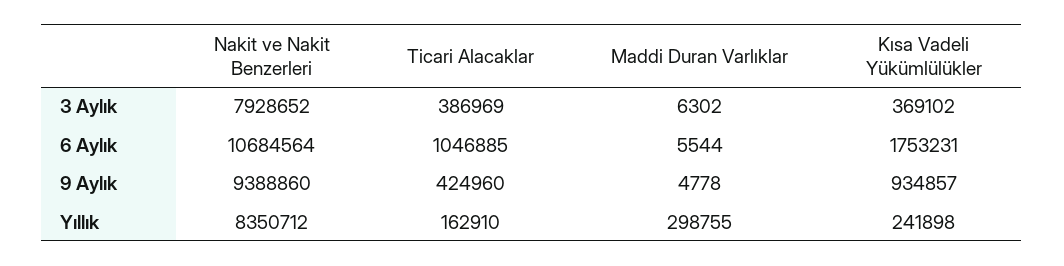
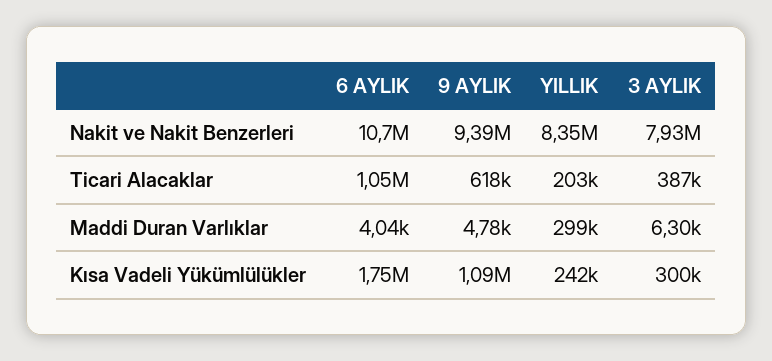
  {
    "Nakit ve Nakit Benzerleri": {
      "3 Aylık": 7928652,
      "6 Aylık": 10684564,
      "9 Aylık": 9388860,
      "Yıllık": 8350712
    },
    "Ticari Alacaklar": {
      "3 Aylık": 386969,
      "6 Aylık": 1046885,
-     "9 Aylık": 424960,
+     "9 Aylık": 618000,
-     "Yıllık": 162910
+     "Yıllık": 203000
    },
    "Maddi Duran Varlıklar": {
      "3 Aylık": 6302,
-     "6 Aylık": 5544,
+     "6 Aylık": 4040,
      "9 Aylık": 4778,
      "Yıllık": 298755
    },
    "Kısa Vadeli Yükümlülükler": {
-     "3 Aylık": 369102,
+     "3 Aylık": 300000,
      "6 Aylık": 1753231,
-     "9 Aylık": 934857,
+     "9 Aylık": 1090000,
      "Yıllık": 241898
    }
  }

